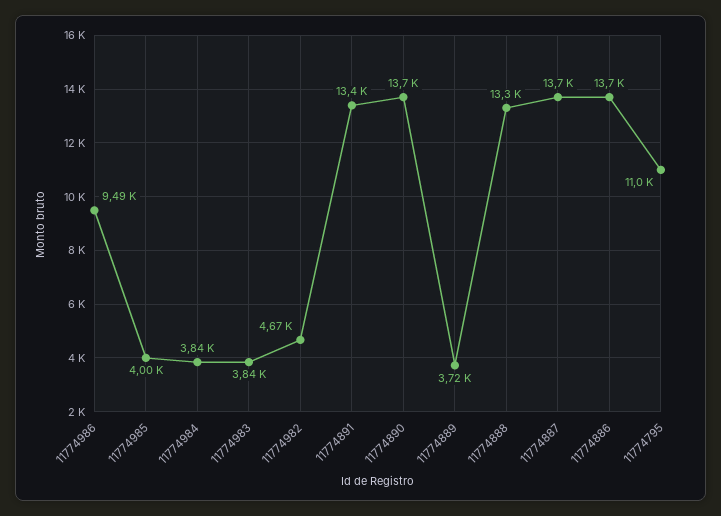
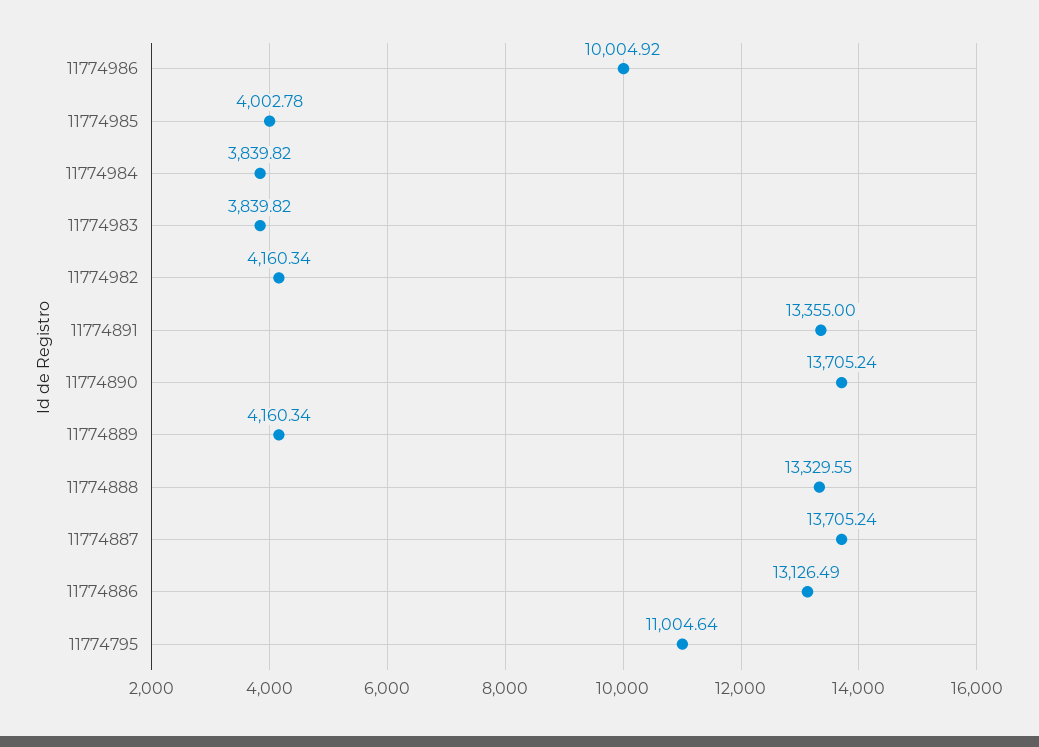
  {
-   "11774986": 9490,
+   "11774986": 10004.92,
    "11774985": 4002.78,
    "11774984": 3839.82,
    "11774983": 3839.82,
-   "11774982": 4670,
+   "11774982": 4160.34,
    "11774891": 13355,
    "11774890": 13705.24,
-   "11774889": 3720,
+   "11774889": 4160.34,
    "11774888": 13329.55,
    "11774887": 13705.24,
-   "11774886": 13700,
+   "11774886": 13126.49,
    "11774795": 11004.64
  }

